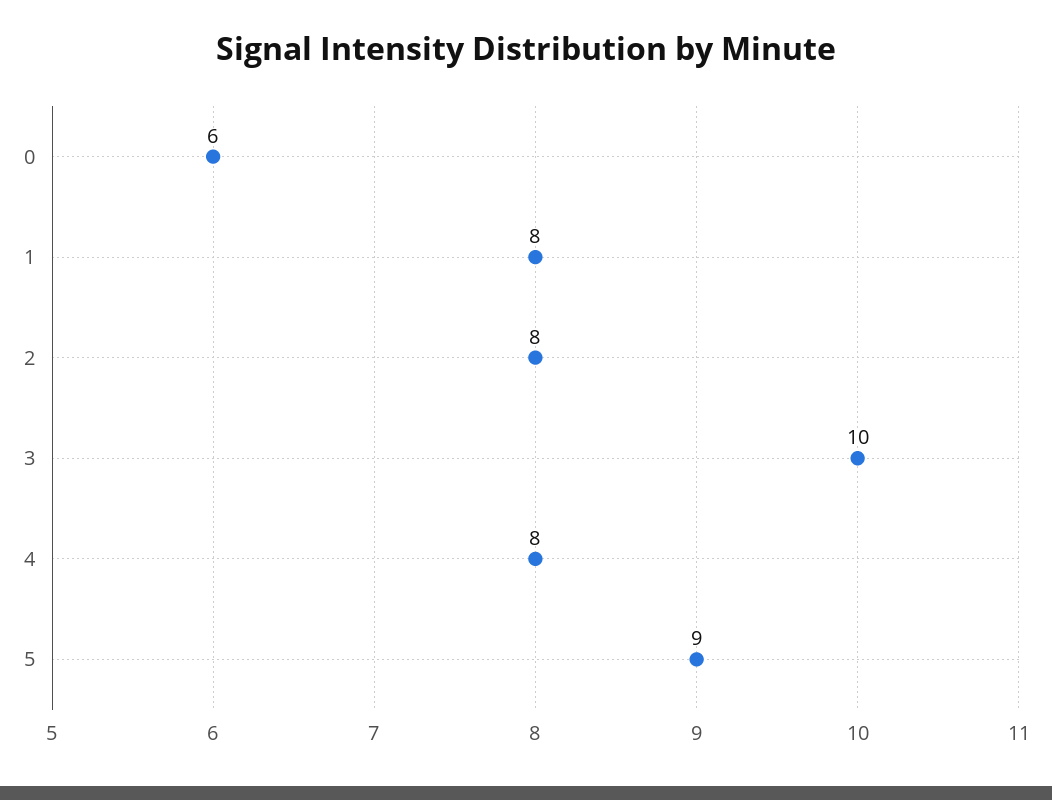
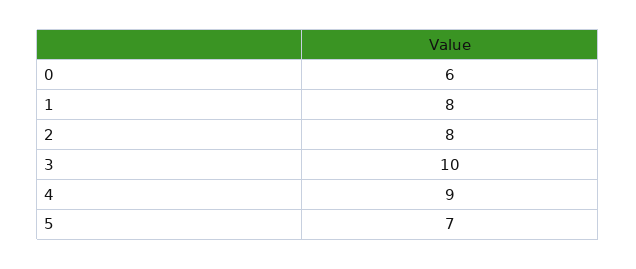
  {
    "0": 6,
    "1": 8,
    "2": 8,
    "3": 10,
-   "4": 8,
+   "4": 9,
-   "5": 9
+   "5": 7
  }

